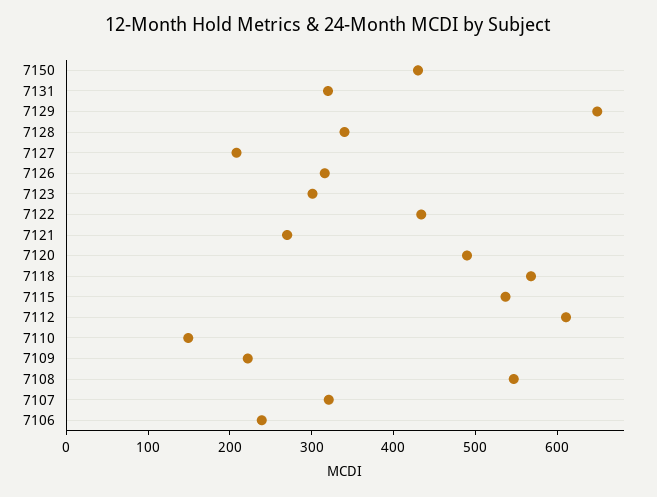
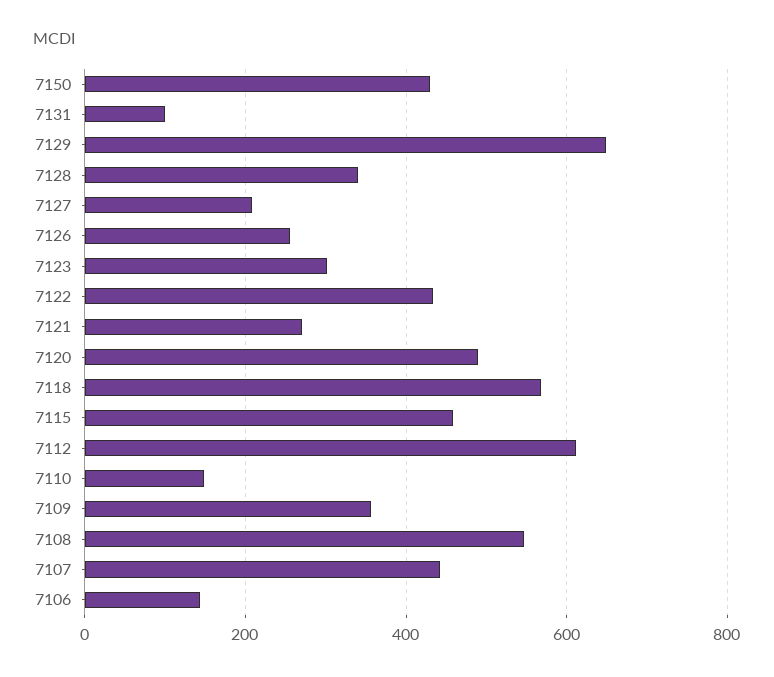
  {
    "7150": 440,
-   "7131": 320,
+   "7131": 100,
    "7129": 640,
    "7128": 340,
    "7127": 200,
-   "7126": 320,
+   "7126": 260,
    "7123": 300,
    "7122": 440,
    "7121": 280,
    "7120": 500,
    "7118": 560,
-   "7115": 540,
+   "7115": 460,
    "7112": 620,
    "7110": 140,
-   "7109": 220,
+   "7109": 360,
    "7108": 540,
-   "7107": 320,
+   "7107": 440,
-   "7106": 240
+   "7106": 140
  }

